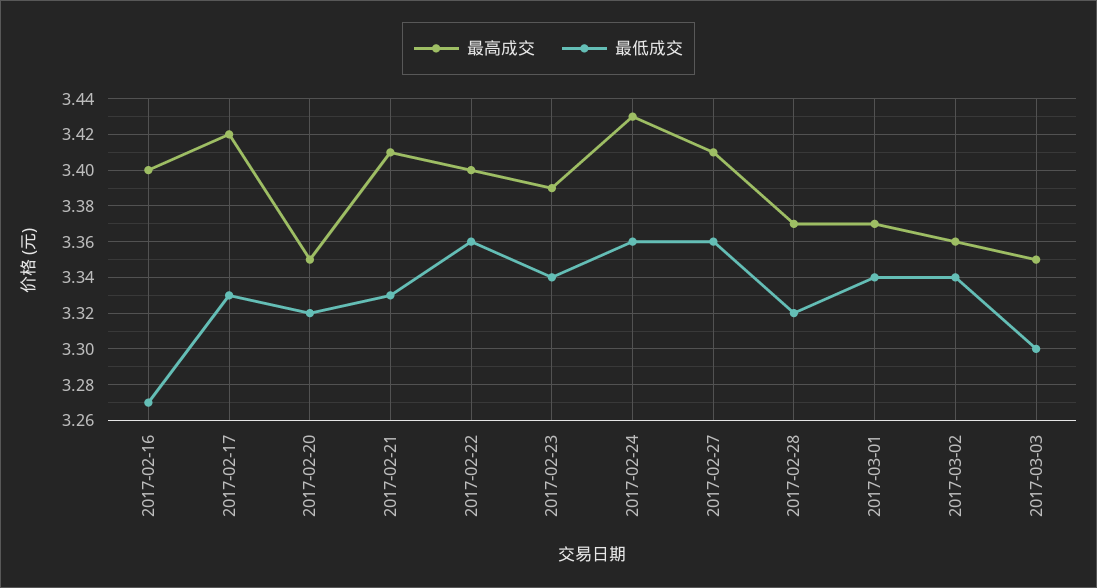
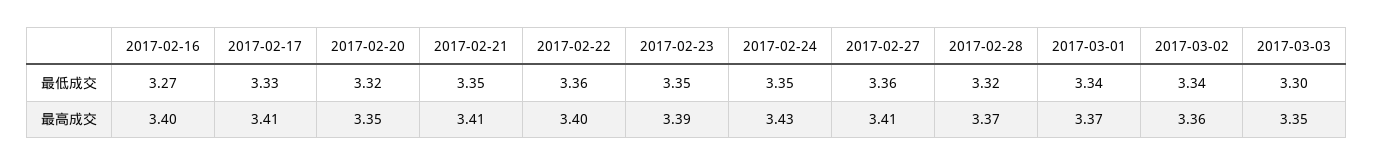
  {
    "最高成交": {
      "2017-02-16": 3.4,
-     "2017-02-17": 3.42,
+     "2017-02-17": 3.41,
      "2017-02-20": 3.35,
      "2017-02-21": 3.41,
      "2017-02-22": 3.4,
      "2017-02-23": 3.39,
      "2017-02-24": 3.43,
      "2017-02-27": 3.41,
      "2017-02-28": 3.37,
      "2017-03-01": 3.37,
      "2017-03-02": 3.36,
      "2017-03-03": 3.35
    },
    "最低成交": {
      "2017-02-16": 3.27,
      "2017-02-17": 3.33,
      "2017-02-20": 3.32,
-     "2017-02-21": 3.33,
+     "2017-02-21": 3.35,
      "2017-02-22": 3.36,
-     "2017-02-23": 3.34,
+     "2017-02-23": 3.35,
-     "2017-02-24": 3.36,
+     "2017-02-24": 3.35,
      "2017-02-27": 3.36,
      "2017-02-28": 3.32,
      "2017-03-01": 3.34,
      "2017-03-02": 3.34,
      "2017-03-03": 3.3
    }
  }

